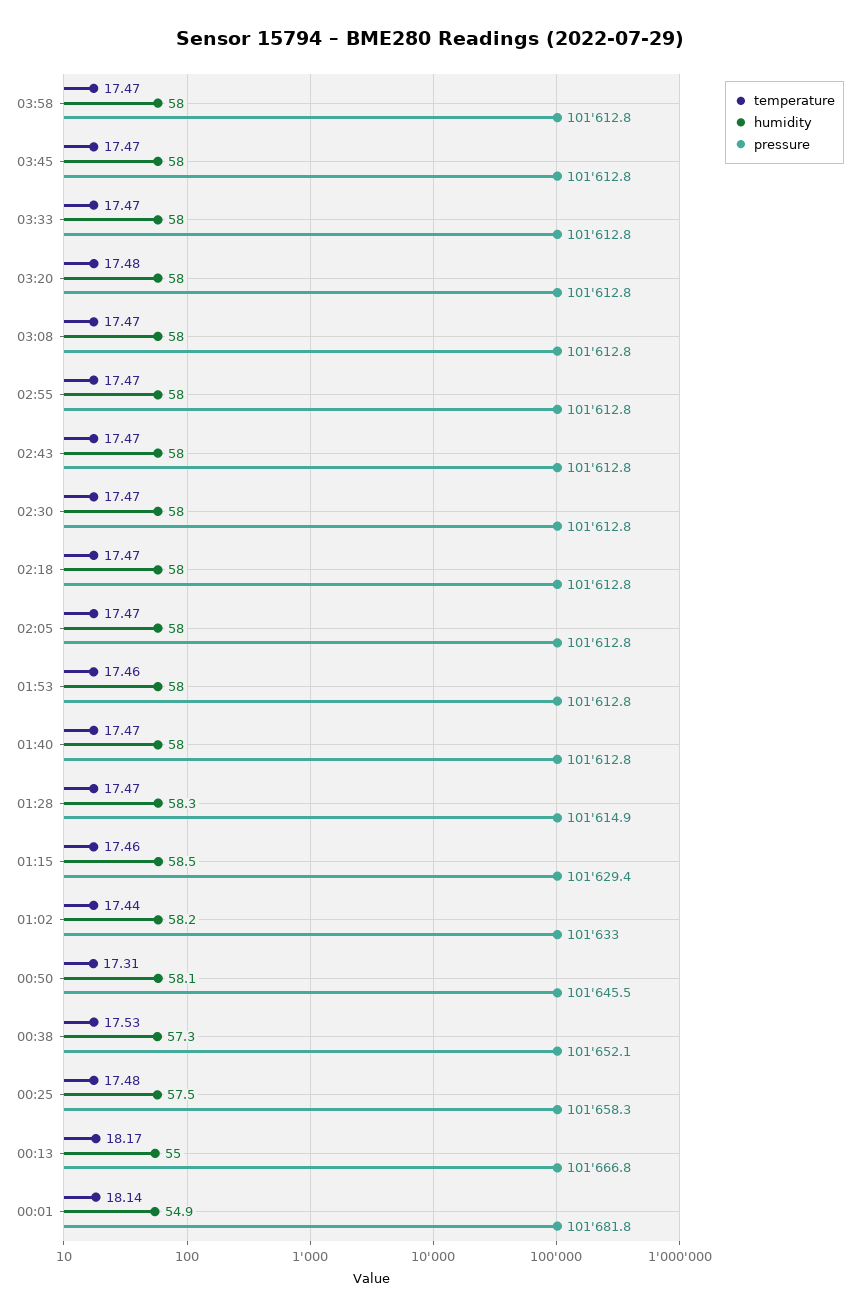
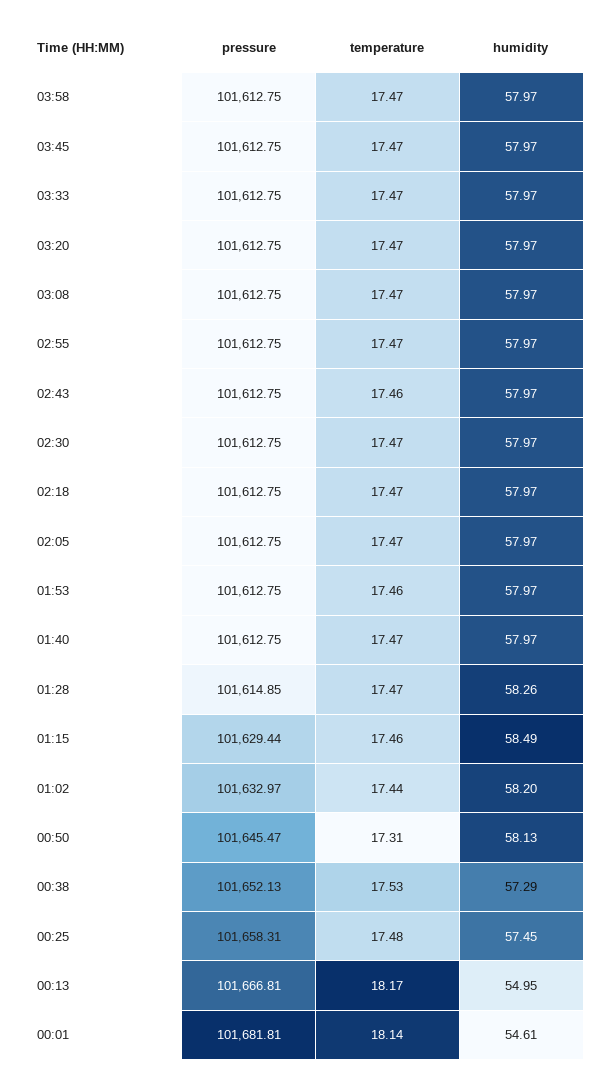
  {
    "temperature": {
      "03:58": 17.47,
      "03:45": 17.47,
      "03:33": 17.47,
-     "03:20": 17.48,
+     "03:20": 17.47,
      "03:08": 17.47,
      "02:55": 17.47,
-     "02:43": 17.47,
+     "02:43": 17.46,
      "02:30": 17.47,
      "02:18": 17.47,
      "02:05": 17.47,
      "01:53": 17.46,
      "01:40": 17.47,
      "01:28": 17.47,
      "01:15": 17.46,
      "01:02": 17.44,
      "00:50": 17.31,
      "00:38": 17.53,
      "00:25": 17.48,
      "00:13": 18.17,
      "00:01": 18.14
    },
    "humidity": {
      "03:58": 57.97,
      "03:45": 57.97,
      "03:33": 57.97,
      "03:20": 57.97,
      "03:08": 57.97,
      "02:55": 57.97,
      "02:43": 57.97,
      "02:30": 57.97,
      "02:18": 57.97,
      "02:05": 57.97,
      "01:53": 57.97,
      "01:40": 57.97,
      "01:28": 58.26,
      "01:15": 58.49,
      "01:02": 58.2,
      "00:50": 58.13,
      "00:38": 57.29,
      "00:25": 57.45,
      "00:13": 54.95,
-     "00:01": 54.9
+     "00:01": 54.61
    },
    "pressure": {
      "03:58": 101612.75,
      "03:45": 101612.75,
      "03:33": 101612.75,
      "03:20": 101612.75,
      "03:08": 101612.75,
      "02:55": 101612.75,
      "02:43": 101612.75,
      "02:30": 101612.75,
      "02:18": 101612.75,
      "02:05": 101612.75,
      "01:53": 101612.75,
      "01:40": 101612.75,
      "01:28": 101614.85,
      "01:15": 101629.44,
      "01:02": 101632.97,
      "00:50": 101645.47,
      "00:38": 101652.13,
      "00:25": 101658.31,
      "00:13": 101666.81,
      "00:01": 101681.81
    }
  }

